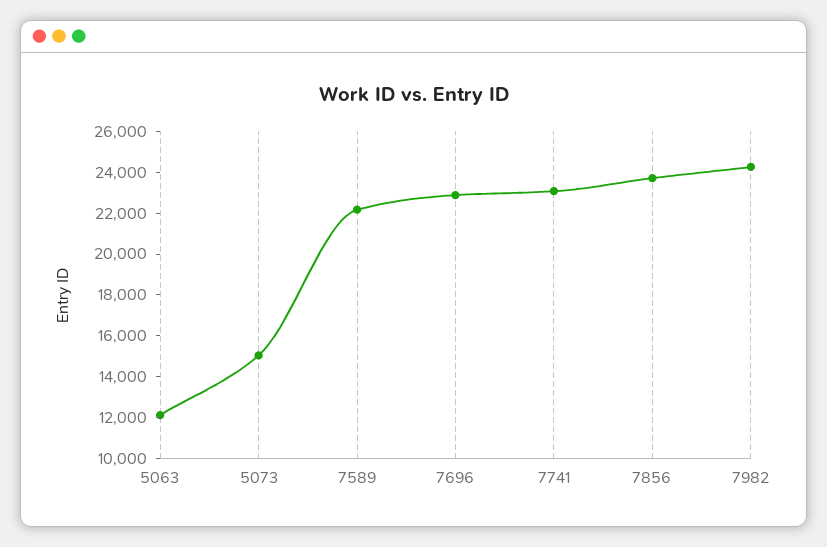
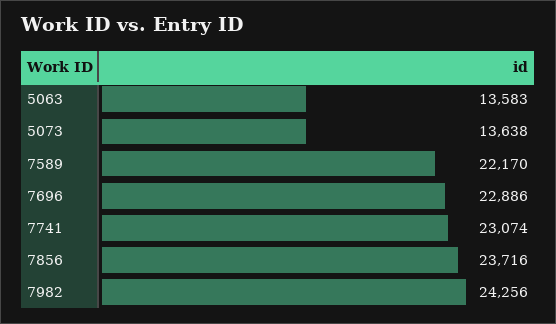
  {
-   "5063": 12000,
+   "5063": 13583,
-   "5073": 15000,
+   "5073": 13638,
    "7589": 22170,
    "7696": 22886,
    "7741": 23074,
    "7856": 23716,
    "7982": 24256
  }

